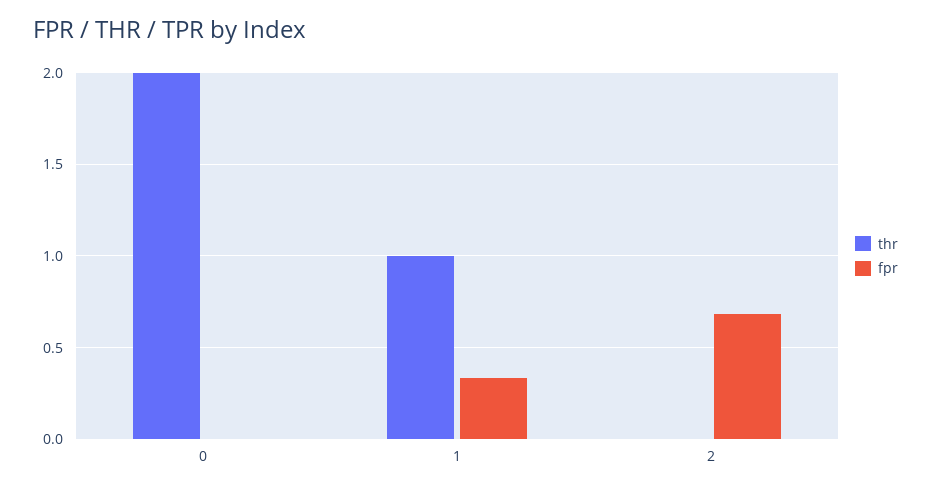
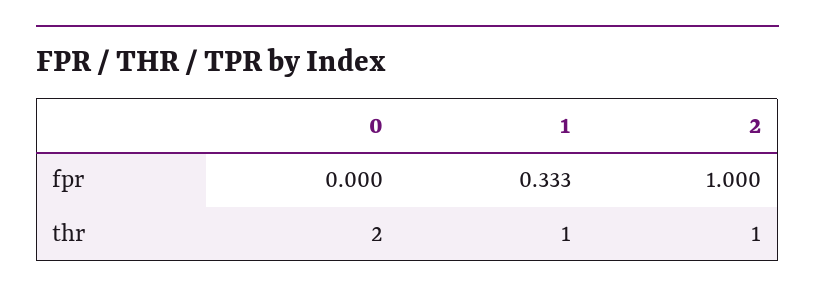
  {
    "thr": {
      "0": 2,
      "1": 1,
-     "2": 0
+     "2": 1
    },
    "fpr": {
      "0": 0,
      "1": 0.333,
-     "2": 0.7
+     "2": 1
    }
  }

